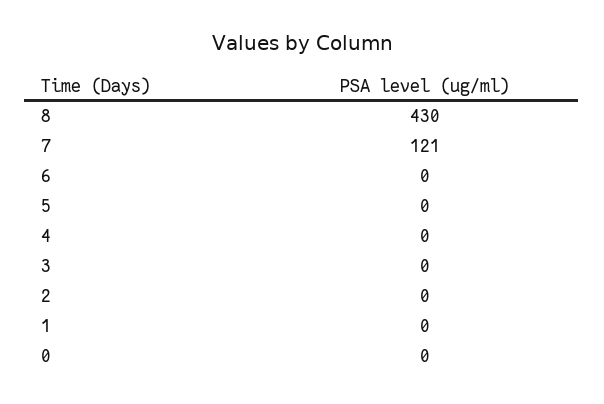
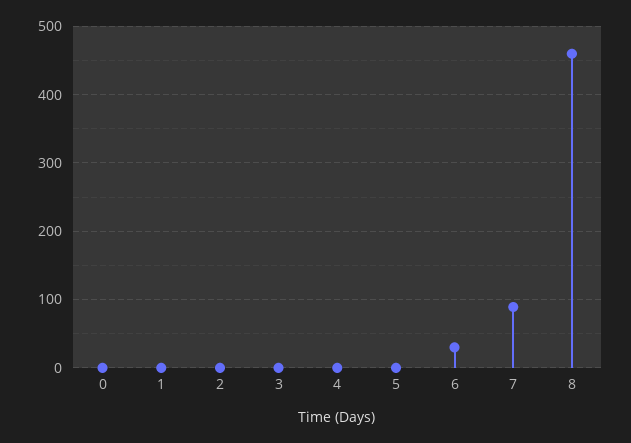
  {
-   "8": 430,
+   "8": 460,
-   "7": 121,
+   "7": 90,
-   "6": 0,
+   "6": 30,
    "5": 0,
    "4": 0,
    "3": 0,
    "2": 0,
    "1": 0,
    "0": 0
  }

